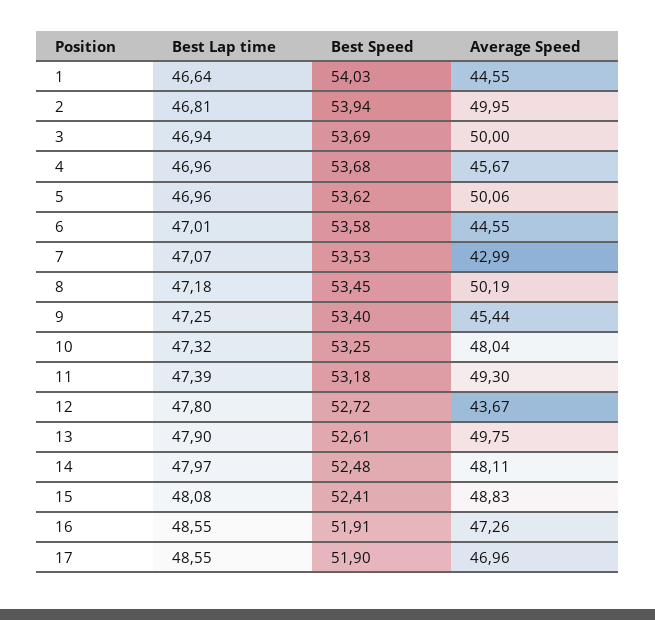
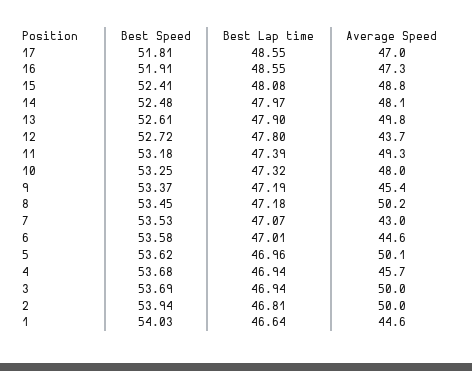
  {
    "Best Lap time": {
      "1": 46.64,
      "2": 46.81,
      "3": 46.94,
-     "4": 46.96,
+     "4": 46.94,
      "5": 46.96,
      "6": 47.01,
      "7": 47.07,
      "8": 47.18,
-     "9": 47.25,
+     "9": 47.19,
      "10": 47.32,
      "11": 47.39,
      "12": 47.8,
      "13": 47.9,
      "14": 47.97,
      "15": 48.08,
      "16": 48.55,
      "17": 48.55
    },
    "Best Speed": {
      "1": 54.03,
      "2": 53.94,
      "3": 53.69,
      "4": 53.68,
      "5": 53.62,
      "6": 53.58,
      "7": 53.53,
      "8": 53.45,
-     "9": 53.4,
+     "9": 53.37,
      "10": 53.25,
      "11": 53.18,
      "12": 52.72,
      "13": 52.61,
      "14": 52.48,
      "15": 52.41,
      "16": 51.91,
-     "17": 51.9
+     "17": 51.81
    },
    "Average Speed": {
      "1": 44.55,
      "2": 49.95,
      "3": 50,
      "4": 45.67,
      "5": 50.06,
      "6": 44.55,
      "7": 42.99,
      "8": 50.19,
      "9": 45.44,
      "10": 48.04,
      "11": 49.3,
      "12": 43.67,
      "13": 49.75,
      "14": 48.11,
      "15": 48.83,
      "16": 47.26,
      "17": 46.96
    }
  }

